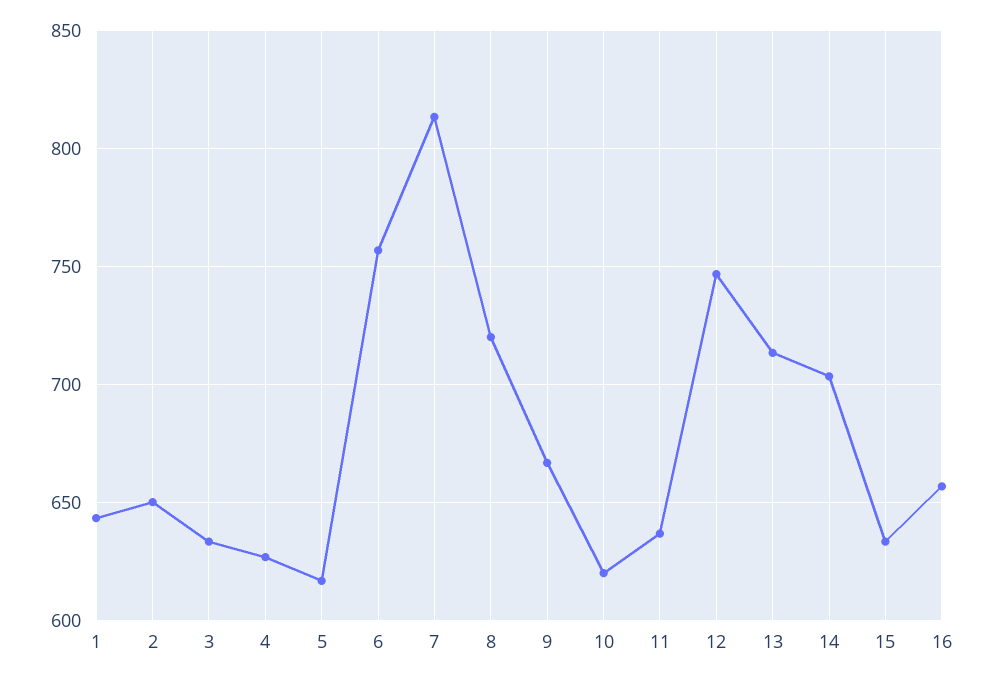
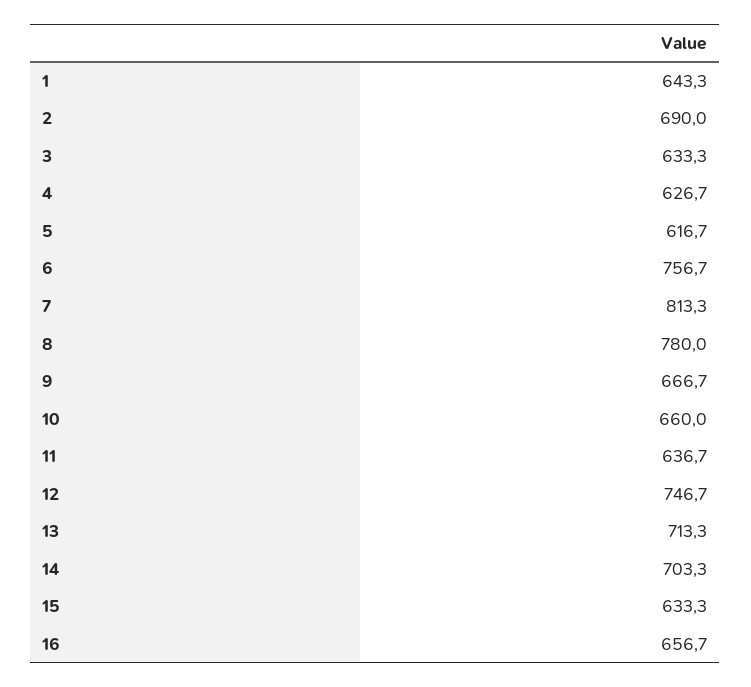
  {
    "1": 643.3,
-   "2": 650,
+   "2": 690,
    "3": 633.3,
    "4": 626.7,
    "5": 616.7,
    "6": 756.7,
    "7": 813.3,
-   "8": 720,
+   "8": 780,
    "9": 666.7,
-   "10": 620,
+   "10": 660,
    "11": 636.7,
    "12": 746.7,
    "13": 713.3,
    "14": 703.3,
    "15": 633.3,
    "16": 656.7
  }

